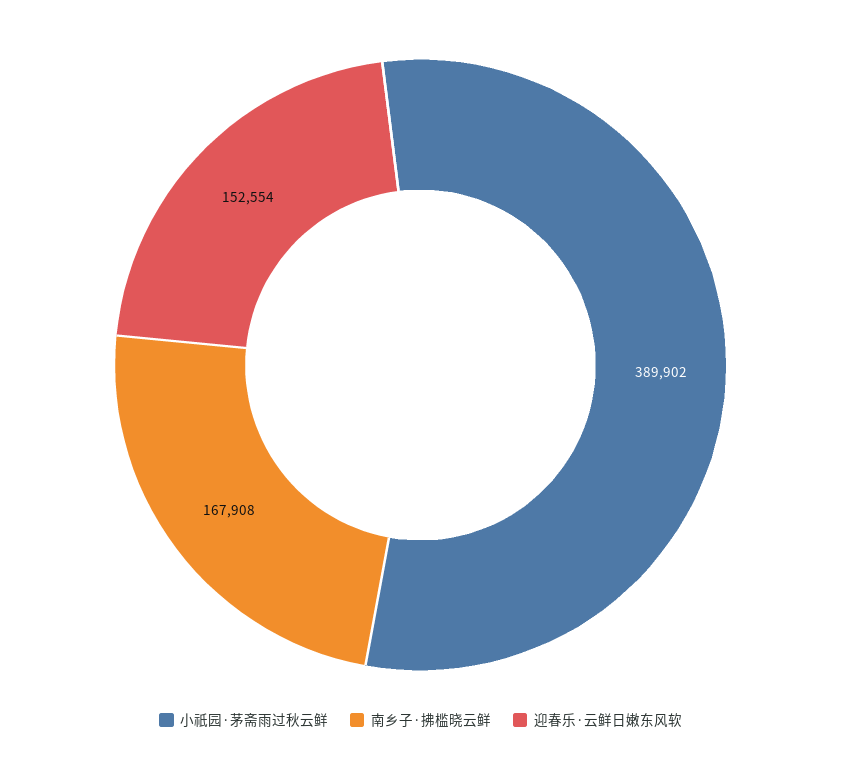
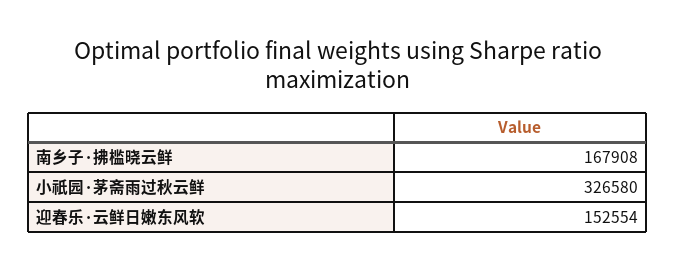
  {
-   "小祇园·茅斋雨过秋云鲜": 389902,
+   "小祇园·茅斋雨过秋云鲜": 326580,
    "南乡子·拂槛晓云鲜": 167908,
    "迎春乐·云鲜日嫩东风软": 152554
  }

